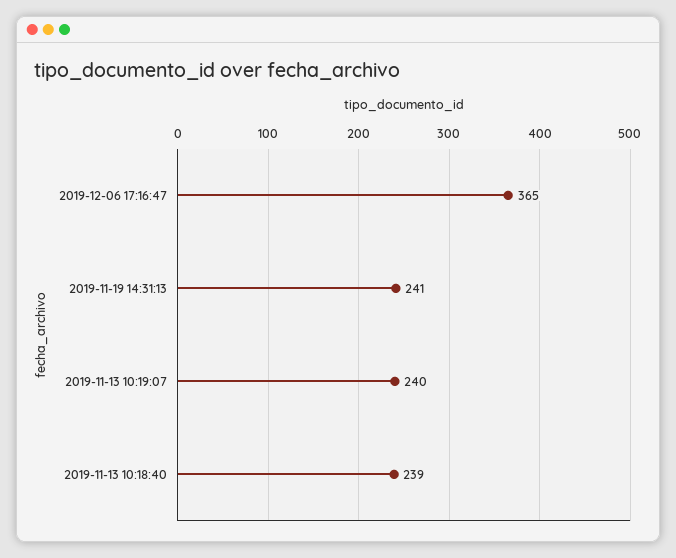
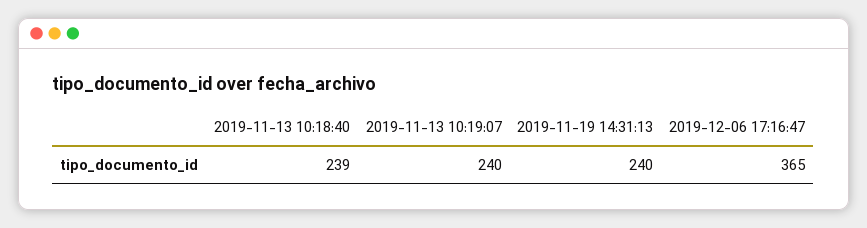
  {
    "2019-12-06 17:16:47": 365,
-   "2019-11-19 14:31:13": 241,
+   "2019-11-19 14:31:13": 240,
    "2019-11-13 10:19:07": 240,
    "2019-11-13 10:18:40": 239
  }

